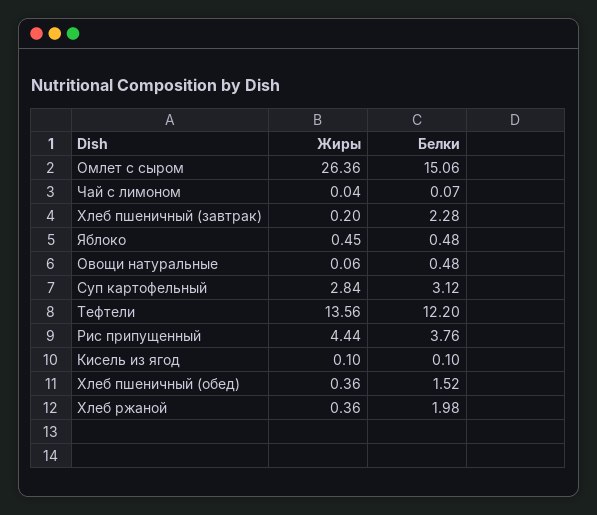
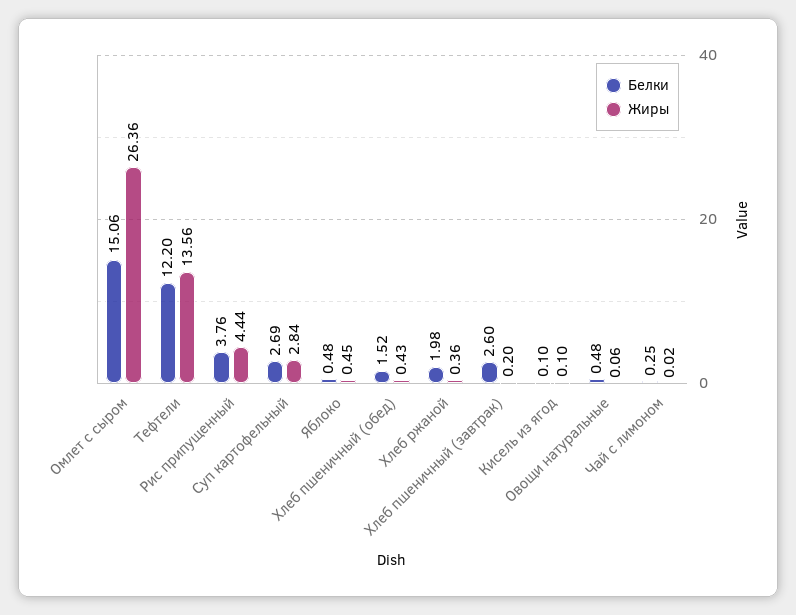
  {
    "Жиры": {
      "Омлет с сыром": 26.36,
-     "Чай с лимоном": 0.04,
+     "Чай с лимоном": 0.02,
      "Хлеб пшеничный (завтрак)": 0.2,
      "Яблоко": 0.45,
      "Овощи натуральные": 0.06,
      "Суп картофельный": 2.84,
      "Тефтели": 13.56,
      "Рис припущенный": 4.44,
      "Кисель из ягод": 0.1,
-     "Хлеб пшеничный (обед)": 0.36,
+     "Хлеб пшеничный (обед)": 0.43,
      "Хлеб ржаной": 0.36
    },
    "Белки": {
      "Омлет с сыром": 15.06,
-     "Чай с лимоном": 0.07,
+     "Чай с лимоном": 0.25,
-     "Хлеб пшеничный (завтрак)": 2.28,
+     "Хлеб пшеничный (завтрак)": 2.6,
      "Яблоко": 0.48,
      "Овощи натуральные": 0.48,
-     "Суп картофельный": 3.12,
+     "Суп картофельный": 2.69,
      "Тефтели": 12.2,
      "Рис припущенный": 3.76,
      "Кисель из ягод": 0.1,
      "Хлеб пшеничный (обед)": 1.52,
      "Хлеб ржаной": 1.98
    }
  }

